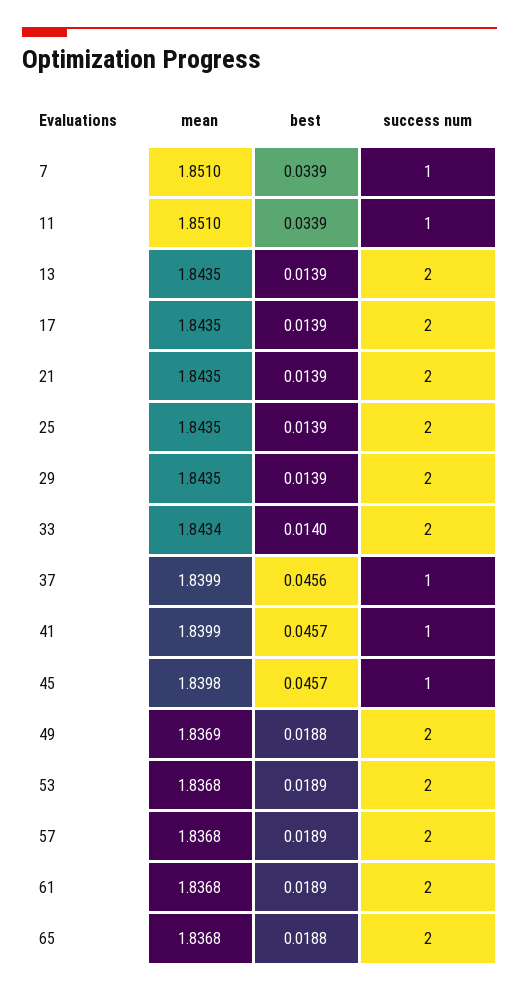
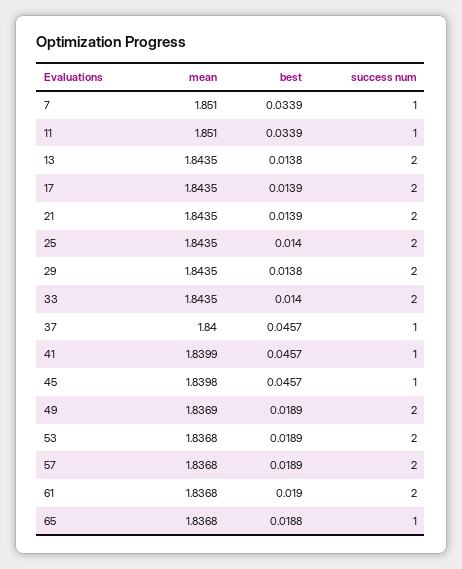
  {
    "mean": {
      "7": 1.851,
      "11": 1.851,
      "13": 1.8435,
      "17": 1.8435,
      "21": 1.8435,
      "25": 1.8435,
      "29": 1.8435,
-     "33": 1.8434,
+     "33": 1.8435,
-     "37": 1.8399,
+     "37": 1.84,
      "41": 1.8399,
      "45": 1.8398,
      "49": 1.8369,
      "53": 1.8368,
      "57": 1.8368,
      "61": 1.8368,
      "65": 1.8368
    },
    "best": {
      "7": 0.0339,
      "11": 0.0339,
-     "13": 0.0139,
+     "13": 0.0138,
      "17": 0.0139,
      "21": 0.0139,
-     "25": 0.0139,
+     "25": 0.014,
-     "29": 0.0139,
+     "29": 0.0138,
      "33": 0.014,
-     "37": 0.0456,
+     "37": 0.0457,
      "41": 0.0457,
      "45": 0.0457,
-     "49": 0.0188,
+     "49": 0.0189,
      "53": 0.0189,
      "57": 0.0189,
-     "61": 0.0189,
+     "61": 0.019,
      "65": 0.0188
    },
    "success num": {
      "7": 1,
      "11": 1,
      "13": 2,
      "17": 2,
      "21": 2,
      "25": 2,
      "29": 2,
      "33": 2,
      "37": 1,
      "41": 1,
      "45": 1,
      "49": 2,
      "53": 2,
      "57": 2,
      "61": 2,
-     "65": 2
+     "65": 1
    }
  }

